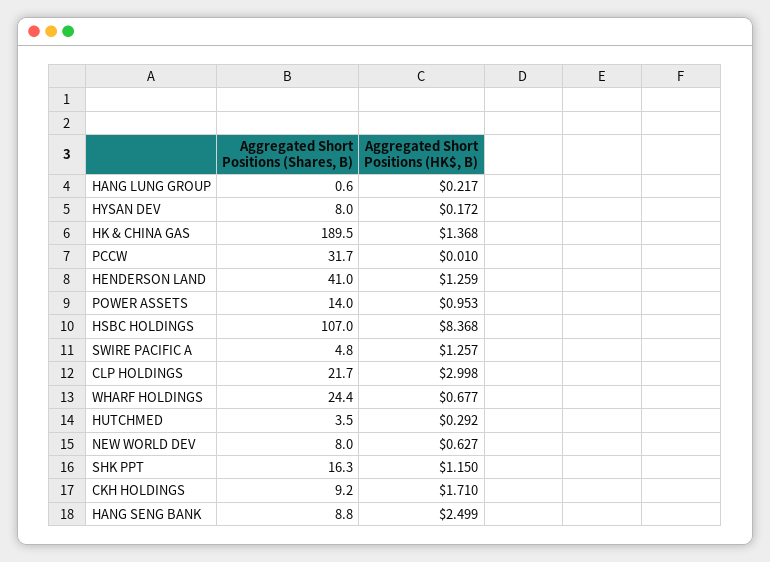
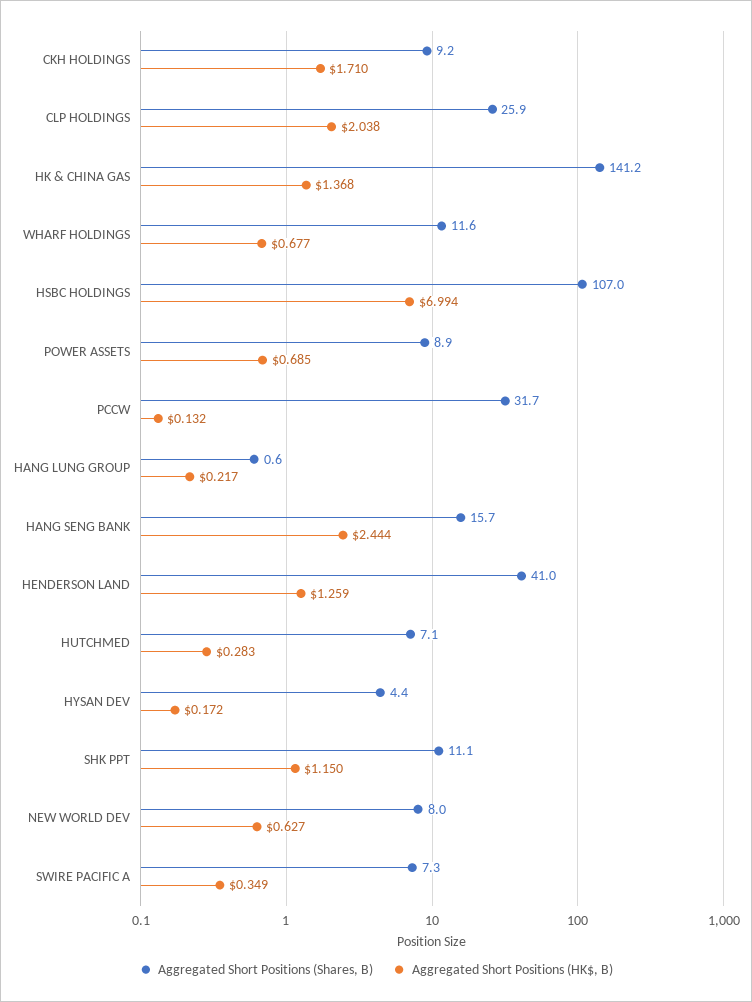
  {
    "Aggregated Short Positions (Shares, B)": {
      "HANG LUNG GROUP": 0.6,
-     "HYSAN DEV": 8,
+     "HYSAN DEV": 4.4,
-     "HK & CHINA GAS": 189.5,
+     "HK & CHINA GAS": 141.2,
      "PCCW": 31.7,
      "HENDERSON LAND": 41,
-     "POWER ASSETS": 14,
+     "POWER ASSETS": 8.9,
      "HSBC HOLDINGS": 107,
-     "SWIRE PACIFIC A": 4.8,
+     "SWIRE PACIFIC A": 7.3,
-     "CLP HOLDINGS": 21.7,
+     "CLP HOLDINGS": 25.9,
-     "WHARF HOLDINGS": 24.4,
+     "WHARF HOLDINGS": 11.6,
-     "HUTCHMED": 3.5,
+     "HUTCHMED": 7.1,
      "NEW WORLD DEV": 8,
-     "SHK PPT": 16.3,
+     "SHK PPT": 11.1,
      "CKH HOLDINGS": 9.2,
-     "HANG SENG BANK": 8.8
+     "HANG SENG BANK": 15.7
    },
    "Aggregated Short Positions (HK$, B)": {
      "HANG LUNG GROUP": 0.217,
      "HYSAN DEV": 0.172,
      "HK & CHINA GAS": 1.368,
-     "PCCW": 0.01,
+     "PCCW": 0.132,
      "HENDERSON LAND": 1.259,
-     "POWER ASSETS": 0.953,
+     "POWER ASSETS": 0.685,
-     "HSBC HOLDINGS": 8.368,
+     "HSBC HOLDINGS": 6.994,
-     "SWIRE PACIFIC A": 1.257,
+     "SWIRE PACIFIC A": 0.349,
-     "CLP HOLDINGS": 2.998,
+     "CLP HOLDINGS": 2.038,
      "WHARF HOLDINGS": 0.677,
-     "HUTCHMED": 0.292,
+     "HUTCHMED": 0.283,
      "NEW WORLD DEV": 0.627,
      "SHK PPT": 1.15,
      "CKH HOLDINGS": 1.71,
-     "HANG SENG BANK": 2.499
+     "HANG SENG BANK": 2.444
    }
  }

